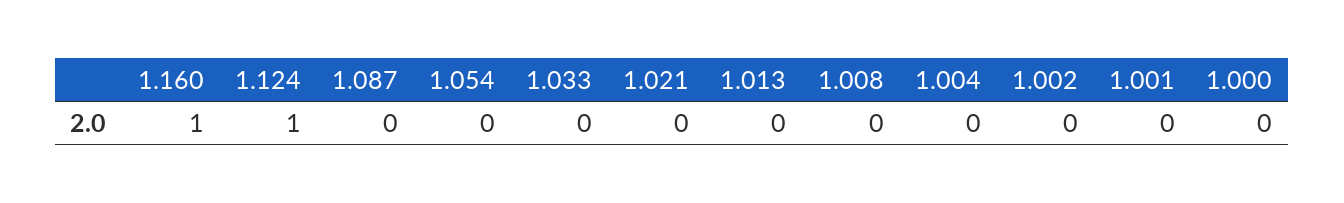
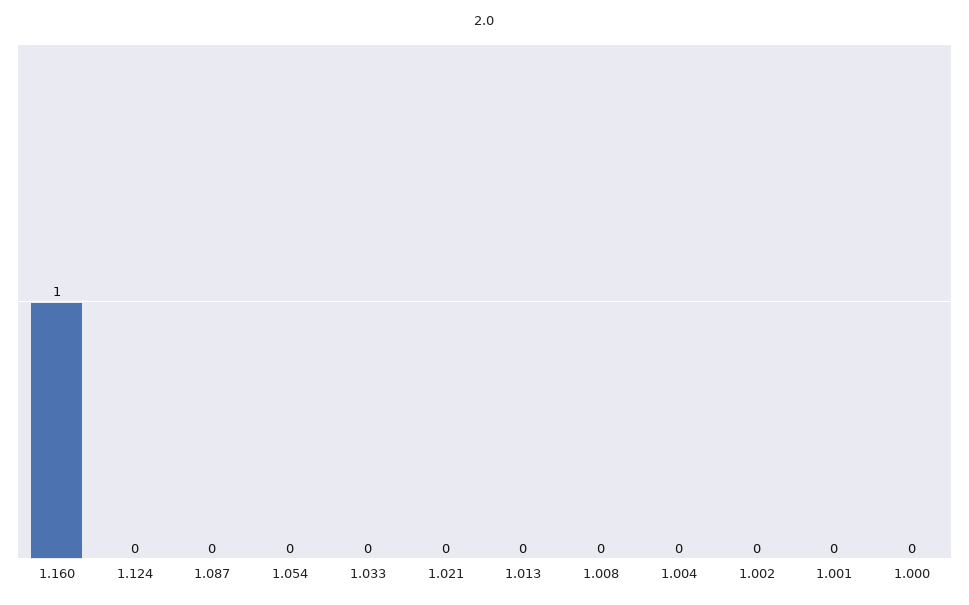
  {
    "1.160": 1,
-   "1.124": 1,
+   "1.124": 0,
    "1.087": 0,
    "1.054": 0,
    "1.033": 0,
    "1.021": 0,
    "1.013": 0,
    "1.008": 0,
    "1.004": 0,
    "1.002": 0,
    "1.001": 0,
    "1.000": 0
  }

